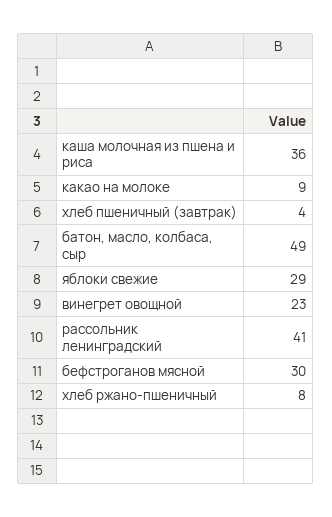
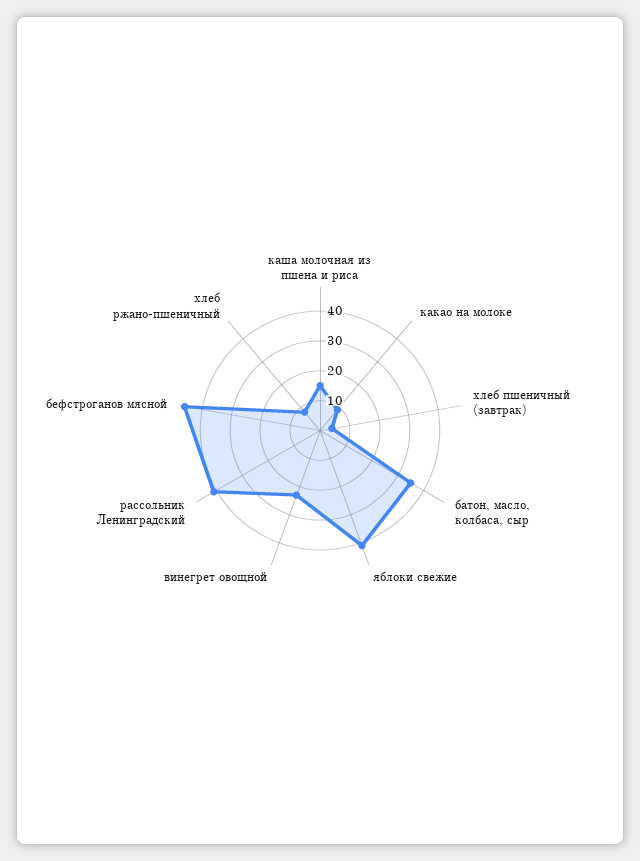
  {
-   "каша молочная из пшена и риса": 36,
+   "каша молочная из пшена и риса": 15,
    "какао на молоке": 9,
    "хлеб пшеничный (завтрак)": 4,
-   "батон, масло, колбаса, сыр": 49,
+   "батон, масло, колбаса, сыр": 35,
-   "яблоки свежие": 29,
+   "яблоки свежие": 40,
    "винегрет овощной": 23,
    "рассольник ленинградский": 41,
-   "бефстроганов мясной": 30,
+   "бефстроганов мясной": 45,
    "хлеб ржано-пшеничный": 8
  }

